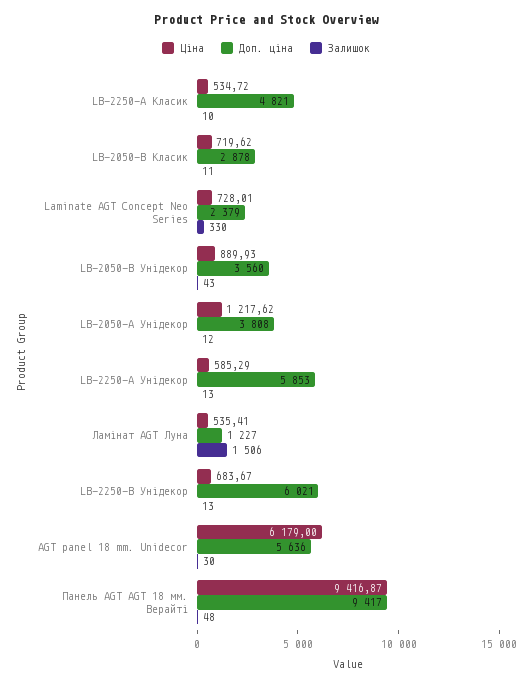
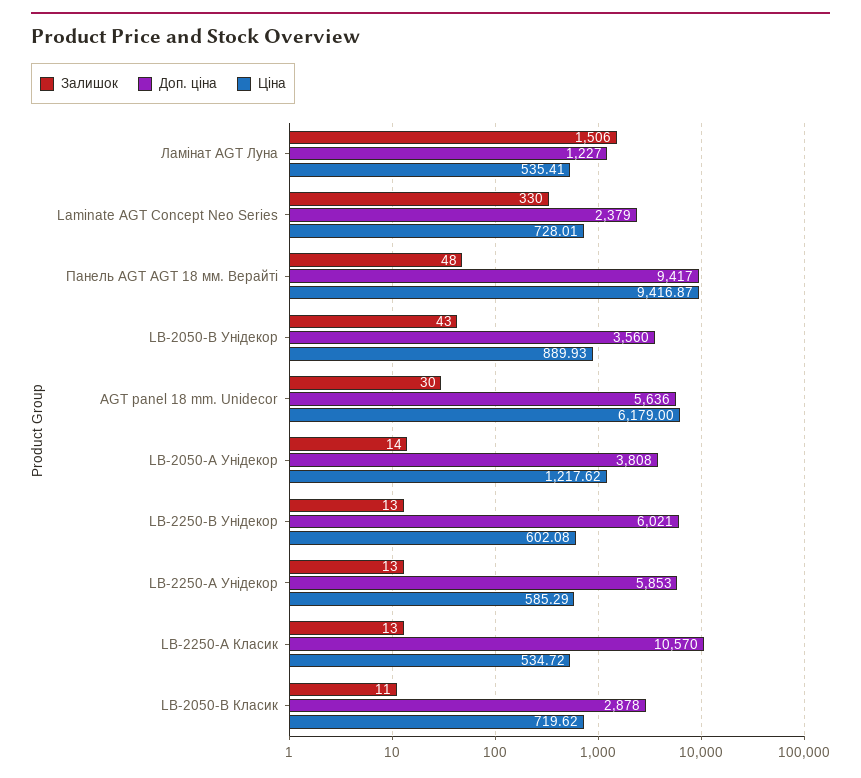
  {
    "Ціна": {
      "LB-2250-А Класик": 534.72,
      "LB-2050-В Класик": 719.62,
      "Laminate AGT Concept Neo Series": 728.01,
      "LB-2050-В Унідекор": 889.93,
      "LB-2050-А Унідекор": 1217.62,
      "LB-2250-А Унідекор": 585.29,
      "Ламінат AGT Луна": 535.41,
-     "LB-2250-В Унідекор": 683.67,
+     "LB-2250-В Унідекор": 602.08,
      "AGT panel 18 mm. Unidecor": 6179,
      "Панель AGT AGT 18 мм. Верайті": 9416.87
    },
    "Доп. ціна": {
-     "LB-2250-А Класик": 4821,
+     "LB-2250-А Класик": 10570,
      "LB-2050-В Класик": 2878,
      "Laminate AGT Concept Neo Series": 2379,
      "LB-2050-В Унідекор": 3560,
      "LB-2050-А Унідекор": 3808,
      "LB-2250-А Унідекор": 5853,
      "Ламінат AGT Луна": 1227,
      "LB-2250-В Унідекор": 6021,
      "AGT panel 18 mm. Unidecor": 5636,
      "Панель AGT AGT 18 мм. Верайті": 9417
    },
    "Залишок": {
-     "LB-2250-А Класик": 10,
+     "LB-2250-А Класик": 13,
      "LB-2050-В Класик": 11,
      "Laminate AGT Concept Neo Series": 330,
      "LB-2050-В Унідекор": 43,
-     "LB-2050-А Унідекор": 12,
+     "LB-2050-А Унідекор": 14,
      "LB-2250-А Унідекор": 13,
      "Ламінат AGT Луна": 1506,
      "LB-2250-В Унідекор": 13,
      "AGT panel 18 mm. Unidecor": 30,
      "Панель AGT AGT 18 мм. Верайті": 48
    }
  }

